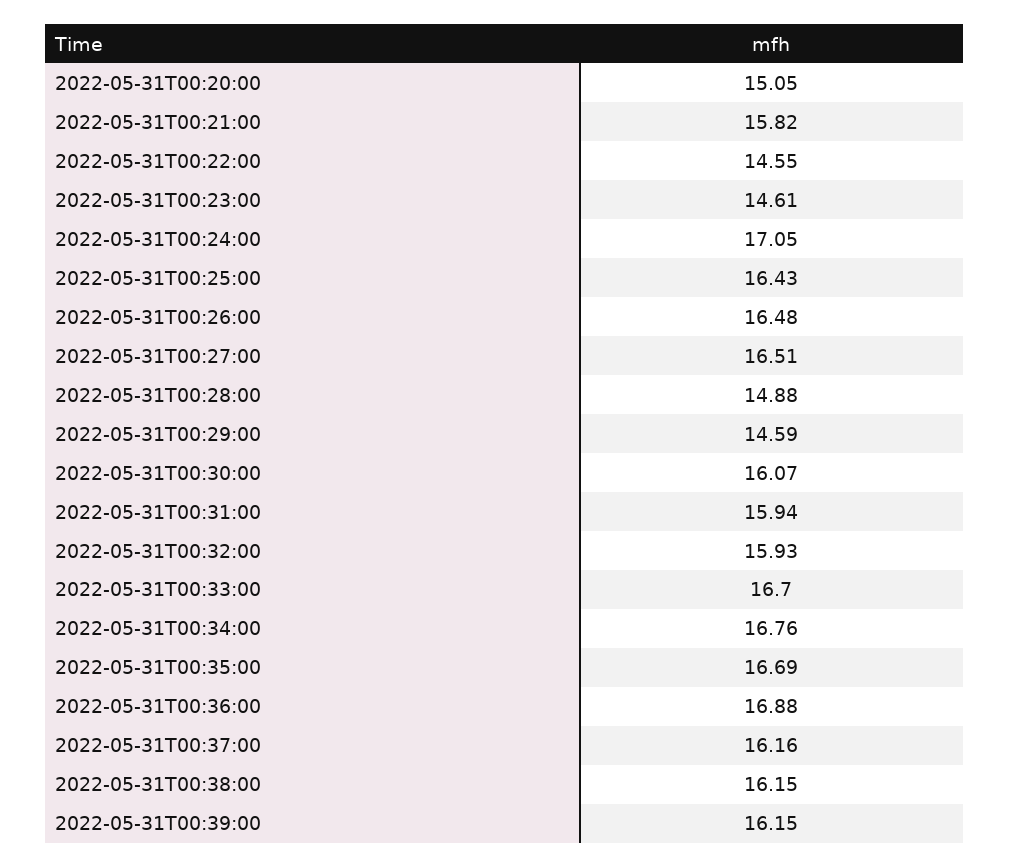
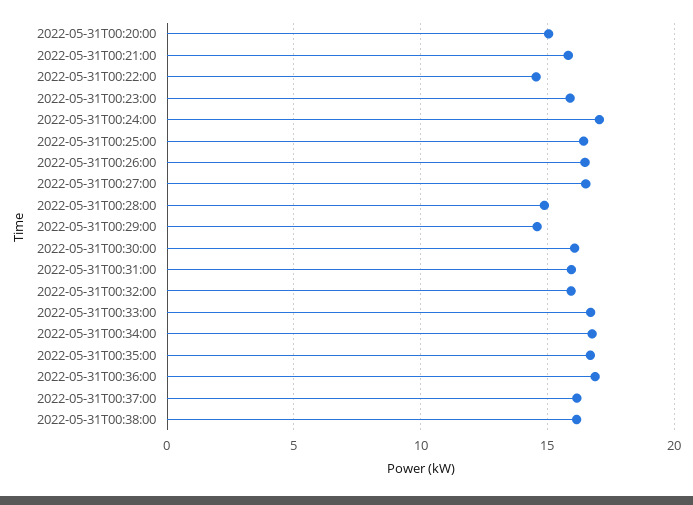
  {
    "2022-05-31T00:20:00": 15.05,
    "2022-05-31T00:21:00": 15.82,
    "2022-05-31T00:22:00": 14.55,
-   "2022-05-31T00:23:00": 14.61,
+   "2022-05-31T00:23:00": 16,
    "2022-05-31T00:24:00": 17.05,
    "2022-05-31T00:25:00": 16.43,
    "2022-05-31T00:26:00": 16.48,
    "2022-05-31T00:27:00": 16.51,
    "2022-05-31T00:28:00": 14.88,
    "2022-05-31T00:29:00": 14.59,
    "2022-05-31T00:30:00": 16.07,
    "2022-05-31T00:31:00": 15.94,
    "2022-05-31T00:32:00": 15.93,
    "2022-05-31T00:33:00": 16.7,
    "2022-05-31T00:34:00": 16.76,
    "2022-05-31T00:35:00": 16.69,
    "2022-05-31T00:36:00": 16.88,
    "2022-05-31T00:37:00": 16.16,
-   "2022-05-31T00:38:00": 16.15,
+   "2022-05-31T00:38:00": 16.15
-   "2022-05-31T00:39:00": 16.15
  }

